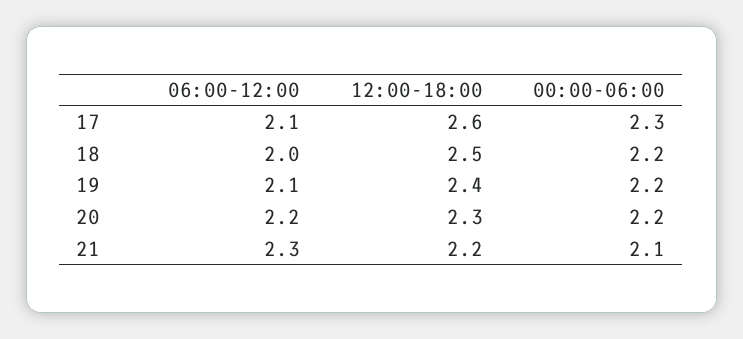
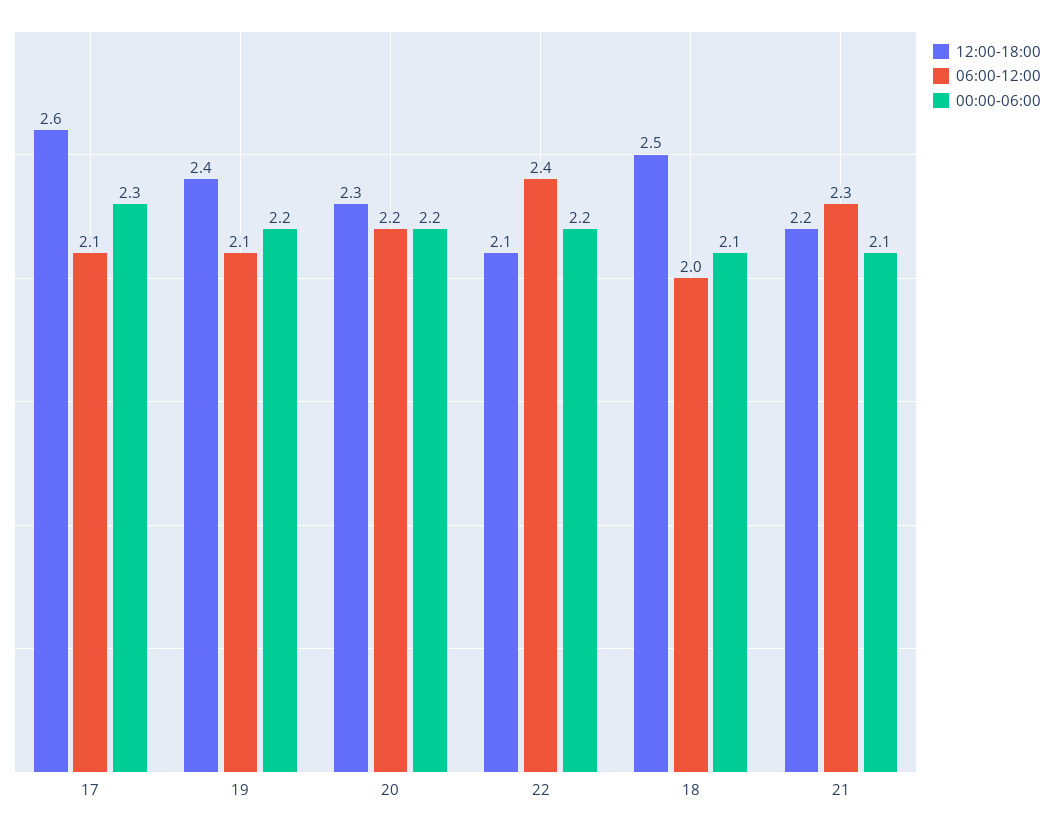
  {
    "06:00-12:00": {
      "17": 2.1,
      "18": 2,
      "19": 2.1,
      "20": 2.2,
-     "21": 2.3
+     "21": 2.3,
+     "22": 2.4
    },
    "12:00-18:00": {
      "17": 2.6,
      "18": 2.5,
      "19": 2.4,
      "20": 2.3,
-     "21": 2.2
+     "21": 2.2,
+     "22": 2.1
    },
    "00:00-06:00": {
      "17": 2.3,
-     "18": 2.2,
+     "18": 2.1,
      "19": 2.2,
      "20": 2.2,
-     "21": 2.1
+     "21": 2.1,
+     "22": 2.2
    }
  }

